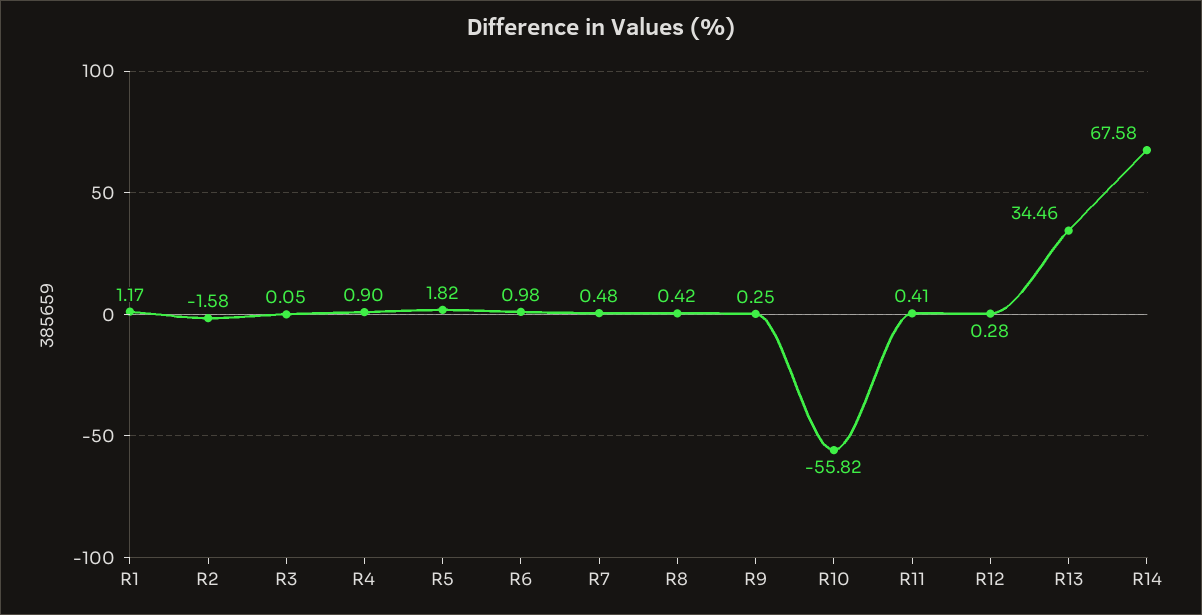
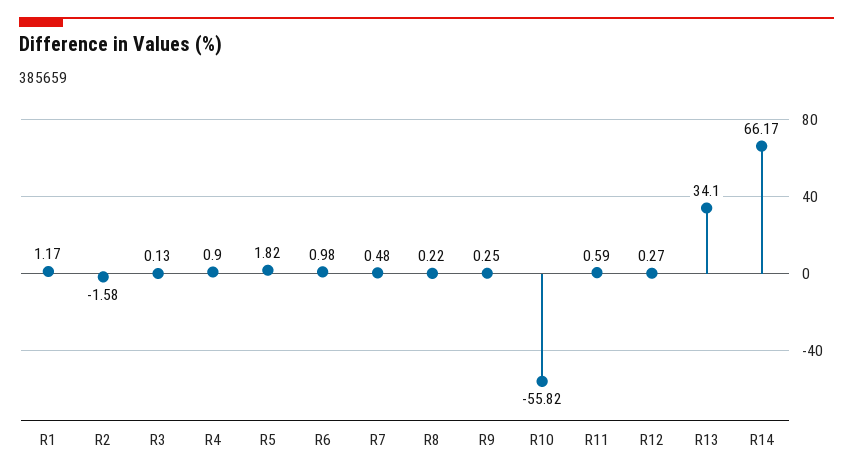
  {
    "R1": 1.17,
    "R2": -1.58,
-   "R3": 0.05,
+   "R3": 0.13,
    "R4": 0.9,
    "R5": 1.82,
    "R6": 0.98,
    "R7": 0.48,
-   "R8": 0.42,
+   "R8": 0.22,
    "R9": 0.25,
    "R10": -55.82,
-   "R11": 0.41,
+   "R11": 0.59,
-   "R12": 0.28,
+   "R12": 0.27,
-   "R13": 34.46,
+   "R13": 34.1,
-   "R14": 67.58
+   "R14": 66.17
  }

